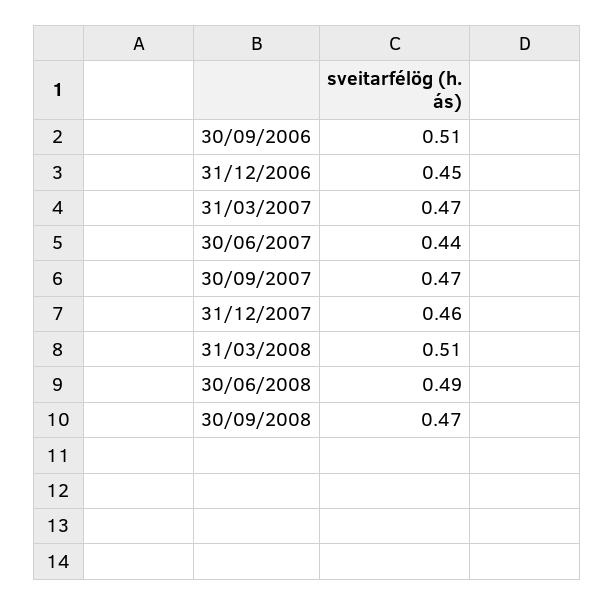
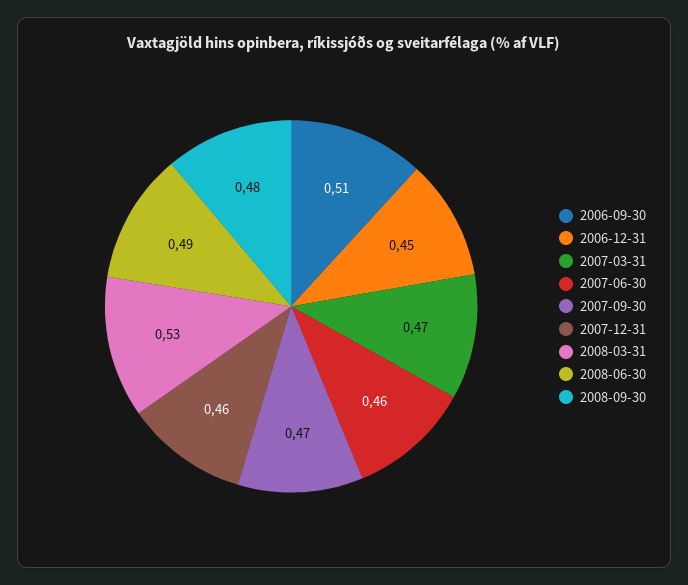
  {
    "30/09/2006": 0.51,
    "31/12/2006": 0.45,
    "31/03/2007": 0.47,
-   "30/06/2007": 0.44,
+   "30/06/2007": 0.46,
    "30/09/2007": 0.47,
    "31/12/2007": 0.46,
-   "31/03/2008": 0.51,
+   "31/03/2008": 0.53,
    "30/06/2008": 0.49,
-   "30/09/2008": 0.47
+   "30/09/2008": 0.48
  }

